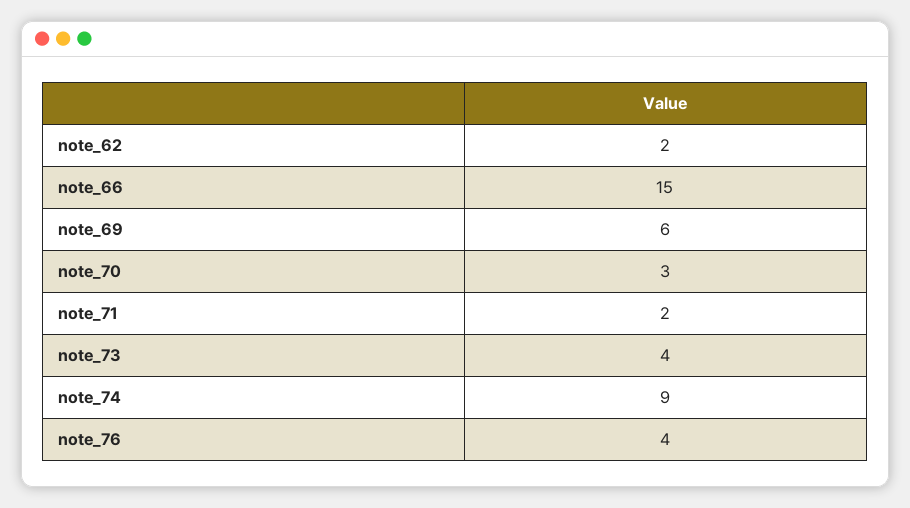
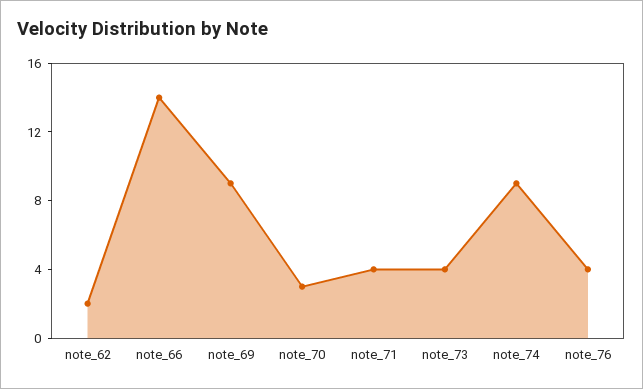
  {
    "note_62": 2,
-   "note_66": 15,
+   "note_66": 14,
-   "note_69": 6,
+   "note_69": 9,
    "note_70": 3,
-   "note_71": 2,
+   "note_71": 4,
    "note_73": 4,
    "note_74": 9,
    "note_76": 4
  }

